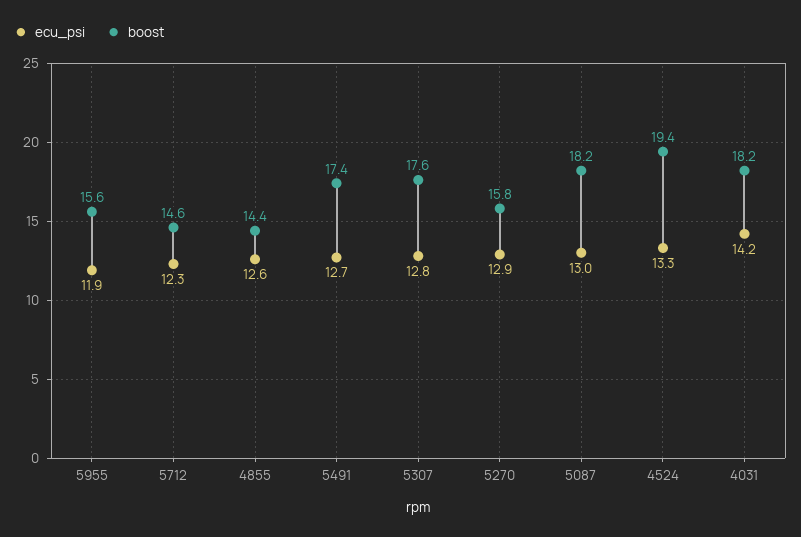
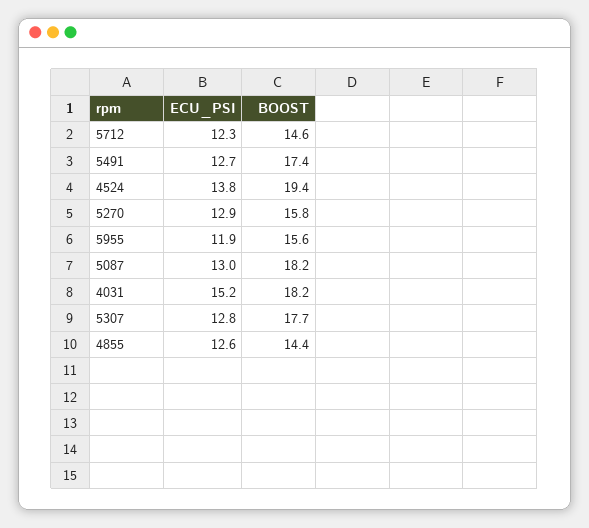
  {
    "ecu_psi": {
      "5955": 11.9,
      "5712": 12.3,
      "4855": 12.6,
      "5491": 12.7,
      "5307": 12.8,
      "5270": 12.9,
      "5087": 13,
-     "4524": 13.3,
+     "4524": 13.8,
-     "4031": 14.2
+     "4031": 15.2
    },
    "boost": {
      "5955": 15.6,
      "5712": 14.6,
      "4855": 14.4,
      "5491": 17.4,
-     "5307": 17.6,
+     "5307": 17.7,
      "5270": 15.8,
      "5087": 18.2,
      "4524": 19.4,
      "4031": 18.2
    }
  }

